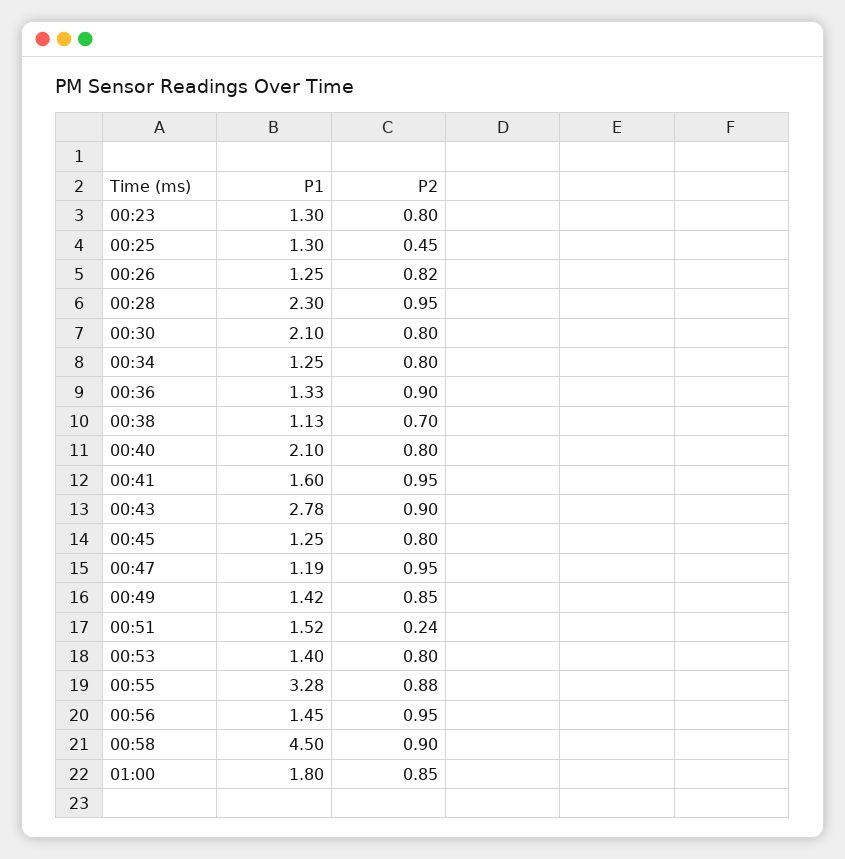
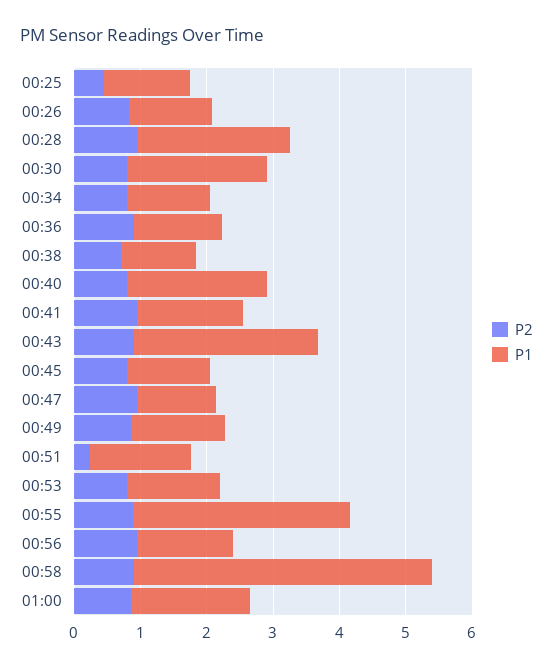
  {
    "P1": {
-     "00:23": 1.3,
      "00:25": 1.3,
      "00:26": 1.25,
      "00:28": 2.3,
      "00:30": 2.1,
      "00:34": 1.25,
      "00:36": 1.33,
      "00:38": 1.13,
      "00:40": 2.1,
      "00:41": 1.6,
      "00:43": 2.78,
      "00:45": 1.25,
      "00:47": 1.19,
      "00:49": 1.42,
      "00:51": 1.52,
      "00:53": 1.4,
      "00:55": 3.28,
      "00:56": 1.45,
      "00:58": 4.5,
      "01:00": 1.8
    },
    "P2": {
-     "00:23": 0.8,
      "00:25": 0.45,
      "00:26": 0.82,
      "00:28": 0.95,
      "00:30": 0.8,
      "00:34": 0.8,
      "00:36": 0.9,
      "00:38": 0.7,
      "00:40": 0.8,
      "00:41": 0.95,
      "00:43": 0.9,
      "00:45": 0.8,
      "00:47": 0.95,
      "00:49": 0.85,
      "00:51": 0.24,
      "00:53": 0.8,
      "00:55": 0.88,
      "00:56": 0.95,
      "00:58": 0.9,
      "01:00": 0.85
    }
  }

